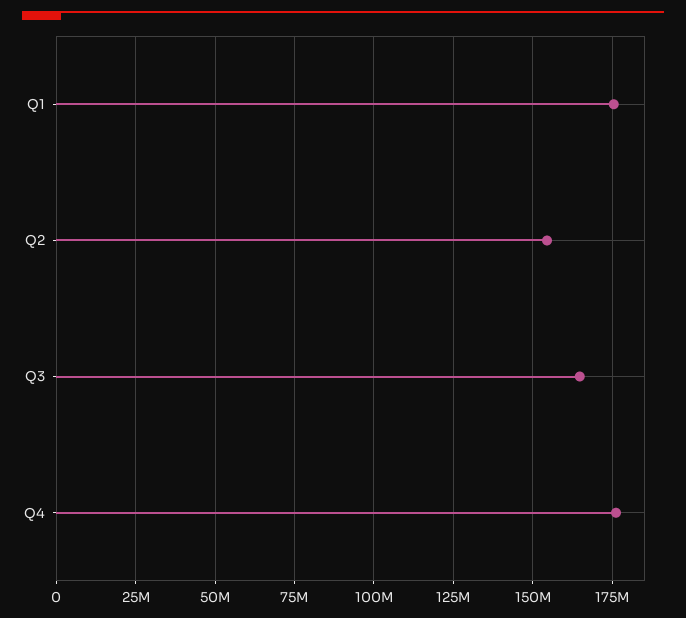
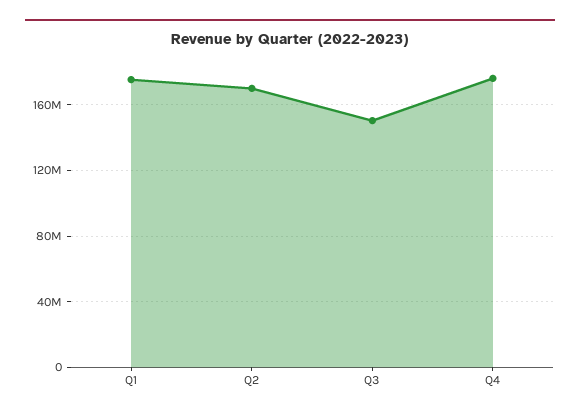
  {
    "Q1": 175000000,
-   "Q2": 155000000,
+   "Q2": 170000000,
-   "Q3": 165000000,
+   "Q3": 150000000,
    "Q4": 175000000
  }

